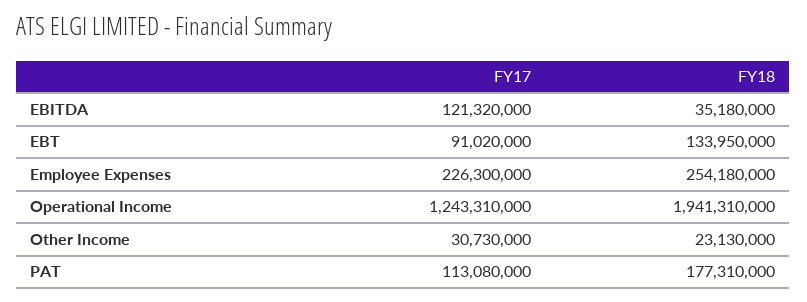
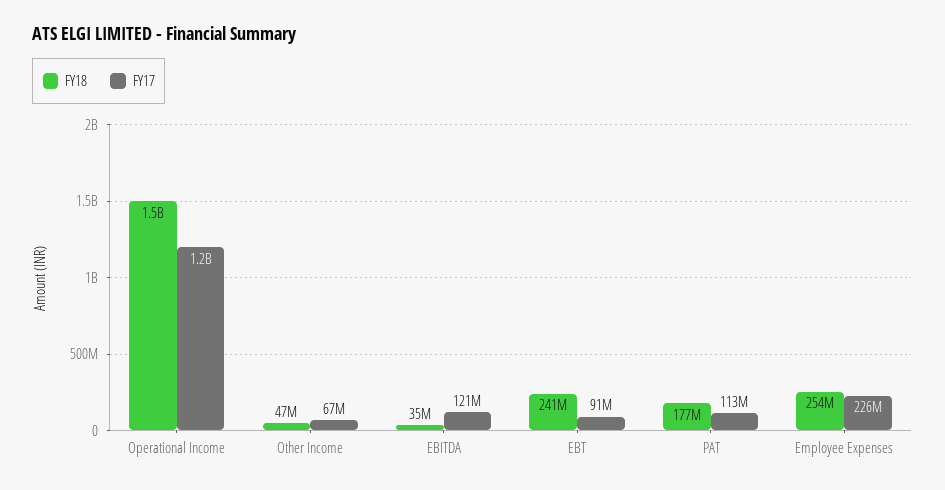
  {
    "FY17": {
      "EBITDA": 121320000,
      "EBT": 91020000,
      "Employee Expenses": 226300000,
      "Operational Income": 1243310000,
-     "Other Income": 30730000,
+     "Other Income": 67000000,
      "PAT": 113080000
    },
    "FY18": {
      "EBITDA": 35180000,
-     "EBT": 133950000,
+     "EBT": 241000000,
      "Employee Expenses": 254180000,
-     "Operational Income": 1941310000,
+     "Operational Income": 1500000000,
-     "Other Income": 23130000,
+     "Other Income": 47000000,
      "PAT": 177310000
    }
  }

